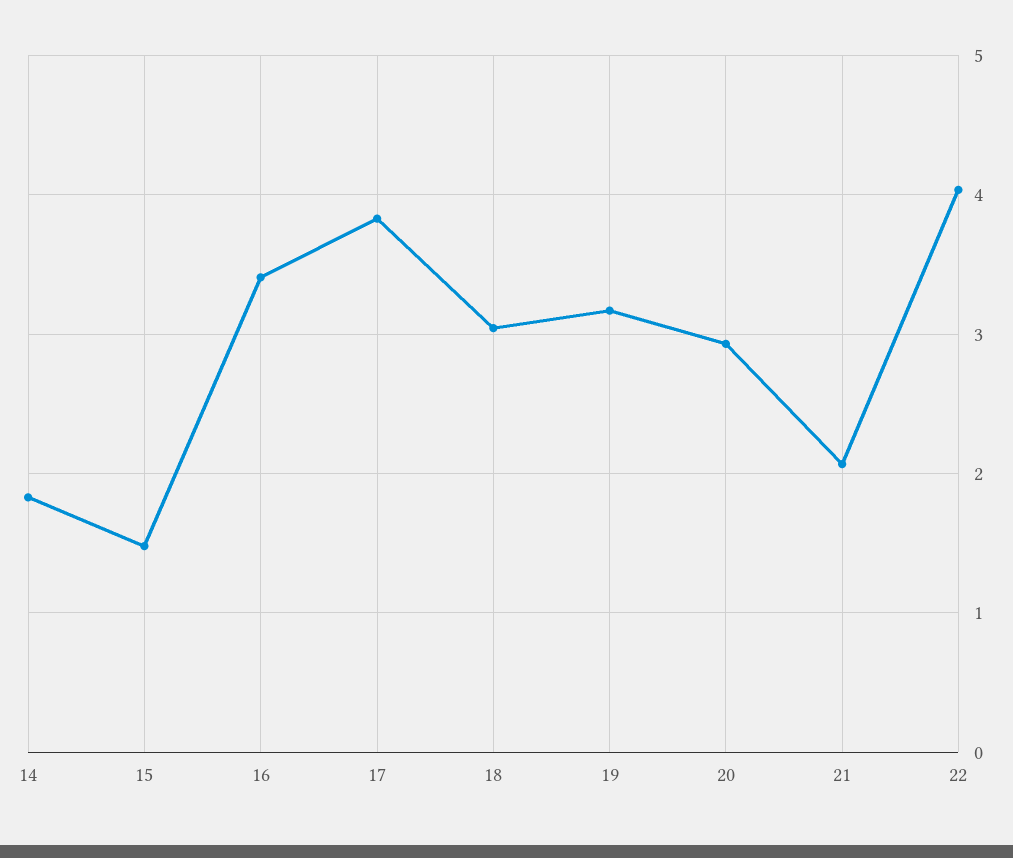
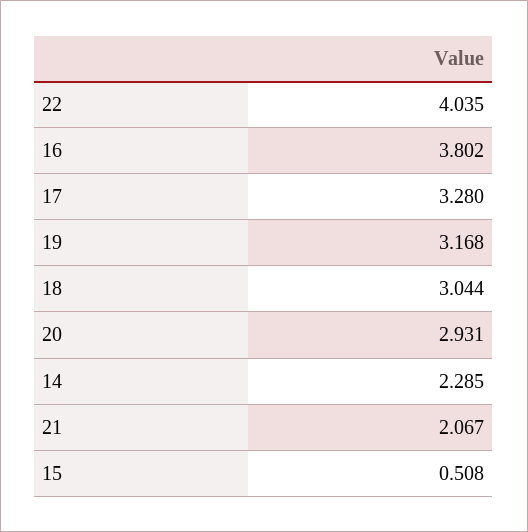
  {
-   "14": 1.8,
+   "14": 2.285,
-   "15": 1.5,
+   "15": 0.508,
-   "16": 3.4,
+   "16": 3.802,
-   "17": 3.8,
+   "17": 3.28,
    "18": 3.044,
    "19": 3.168,
    "20": 2.931,
    "21": 2.067,
    "22": 4.035
  }

